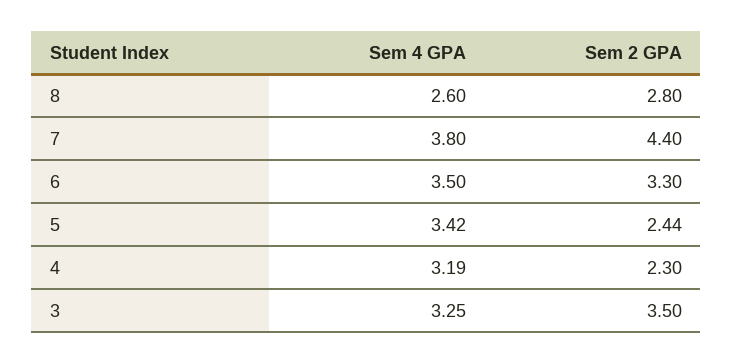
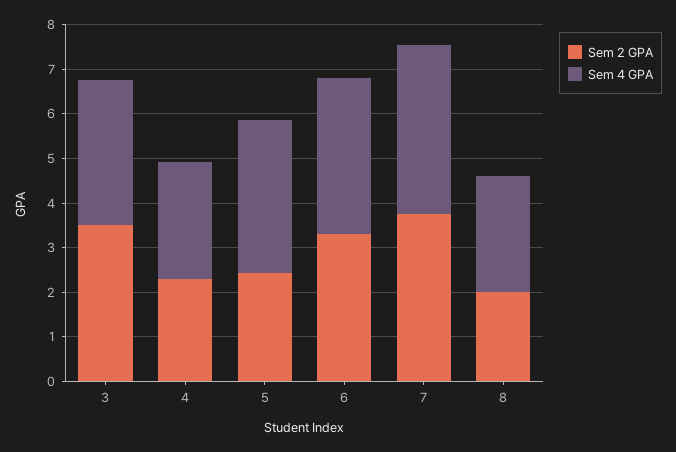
  {
    "Sem 4 GPA": {
      "8": 2.6,
      "7": 3.8,
      "6": 3.5,
      "5": 3.42,
-     "4": 3.19,
+     "4": 2.6,
      "3": 3.25
    },
    "Sem 2 GPA": {
-     "8": 2.8,
+     "8": 2,
-     "7": 4.4,
+     "7": 3.8,
      "6": 3.3,
      "5": 2.44,
      "4": 2.3,
      "3": 3.5
    }
  }

